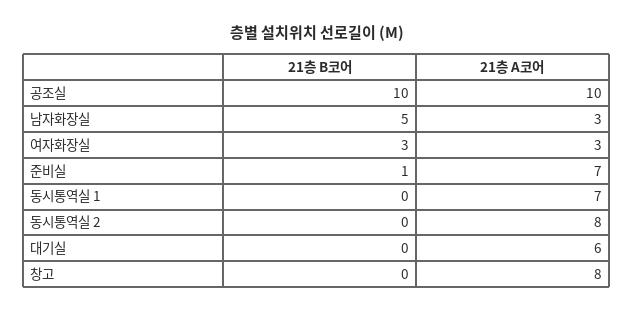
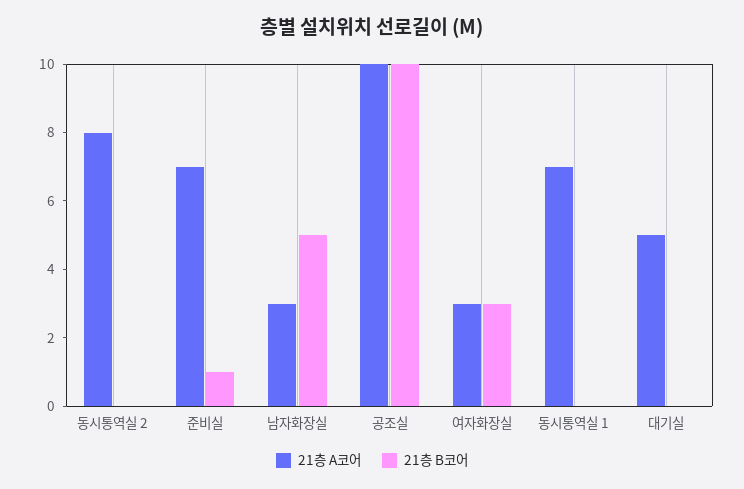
  {
    "21층 B코어": {
      "공조실": 10,
      "남자화장실": 5,
      "여자화장실": 3,
      "준비실": 1,
      "동시통역실 1": 0,
      "동시통역실 2": 0,
-     "대기실": 0,
+     "대기실": 0
-     "창고": 0
    },
    "21층 A코어": {
      "공조실": 10,
      "남자화장실": 3,
      "여자화장실": 3,
      "준비실": 7,
      "동시통역실 1": 7,
      "동시통역실 2": 8,
-     "대기실": 6,
+     "대기실": 5
-     "창고": 8
    }
  }

